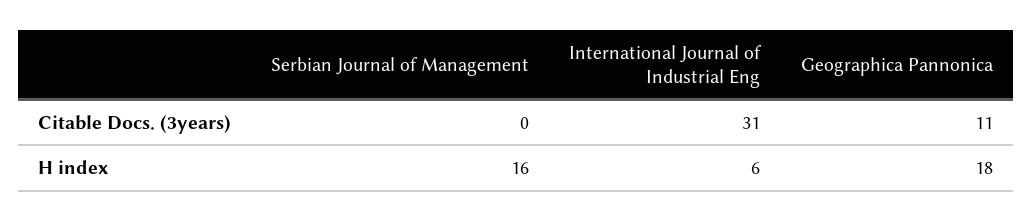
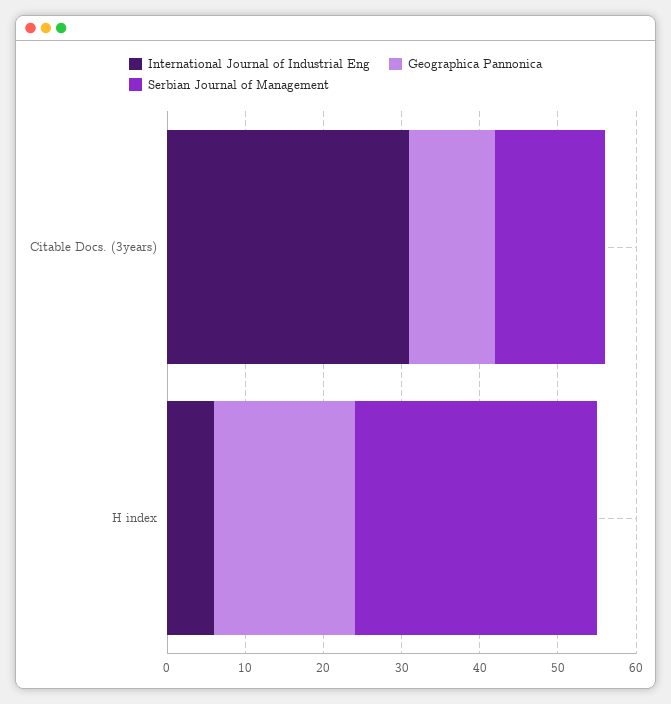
  {
    "Serbian Journal of Management": {
-     "Citable Docs. (3years)": 0,
+     "Citable Docs. (3years)": 15,
-     "H index": 16
+     "H index": 30
    },
    "International Journal of Industrial Eng": {
      "Citable Docs. (3years)": 31,
      "H index": 6
    },
    "Geographica Pannonica": {
      "Citable Docs. (3years)": 11,
      "H index": 18
    }
  }

